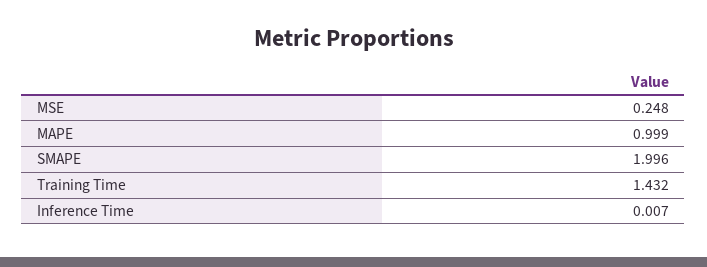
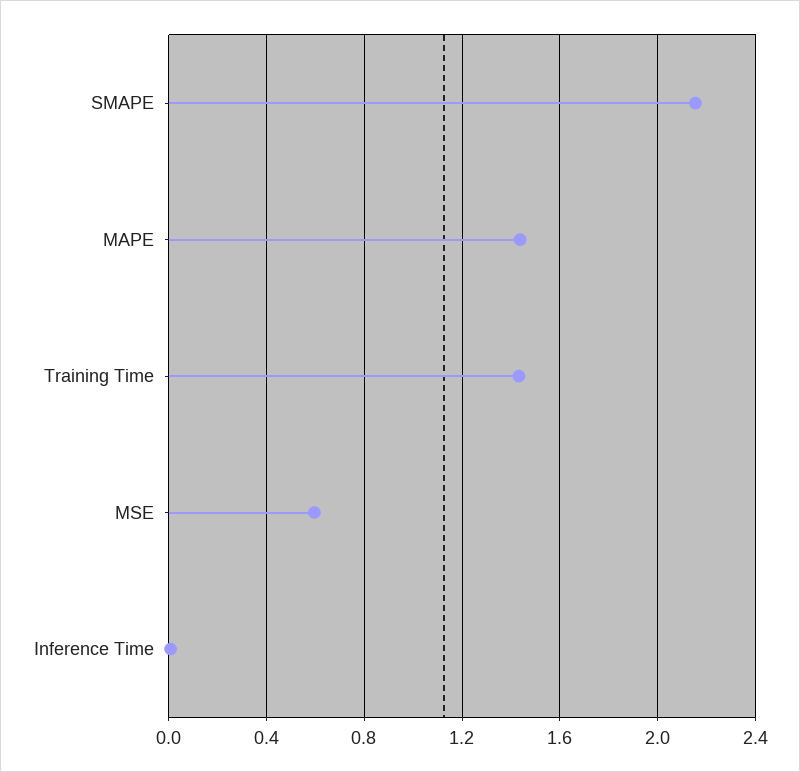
  {
-   "MSE": 0.248,
+   "MSE": 0.6,
-   "MAPE": 0.999,
+   "MAPE": 1.45,
-   "SMAPE": 1.996,
+   "SMAPE": 2.15,
    "Training Time": 1.432,
    "Inference Time": 0.007
  }

